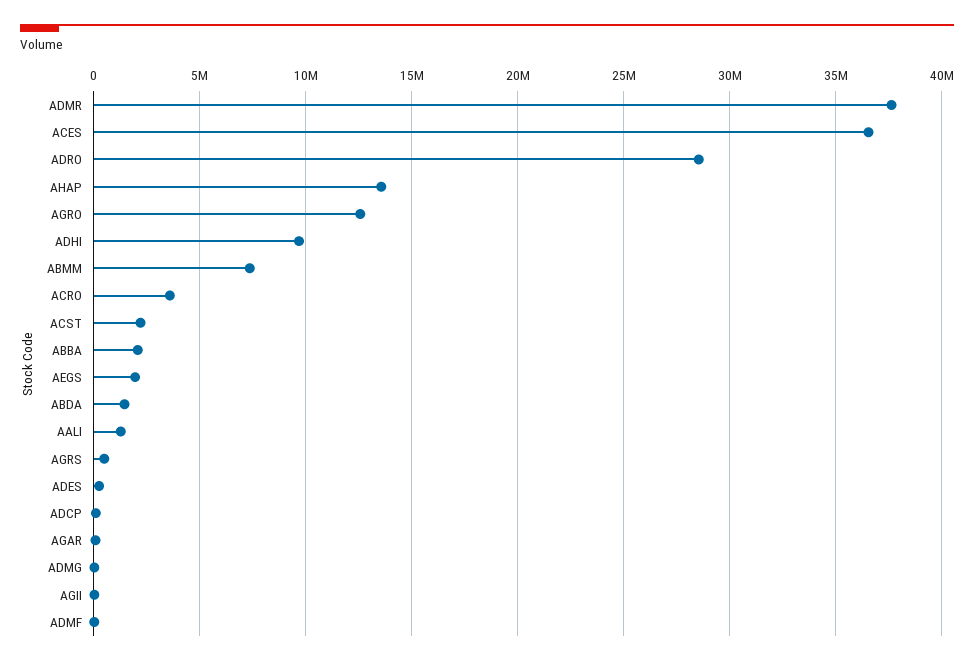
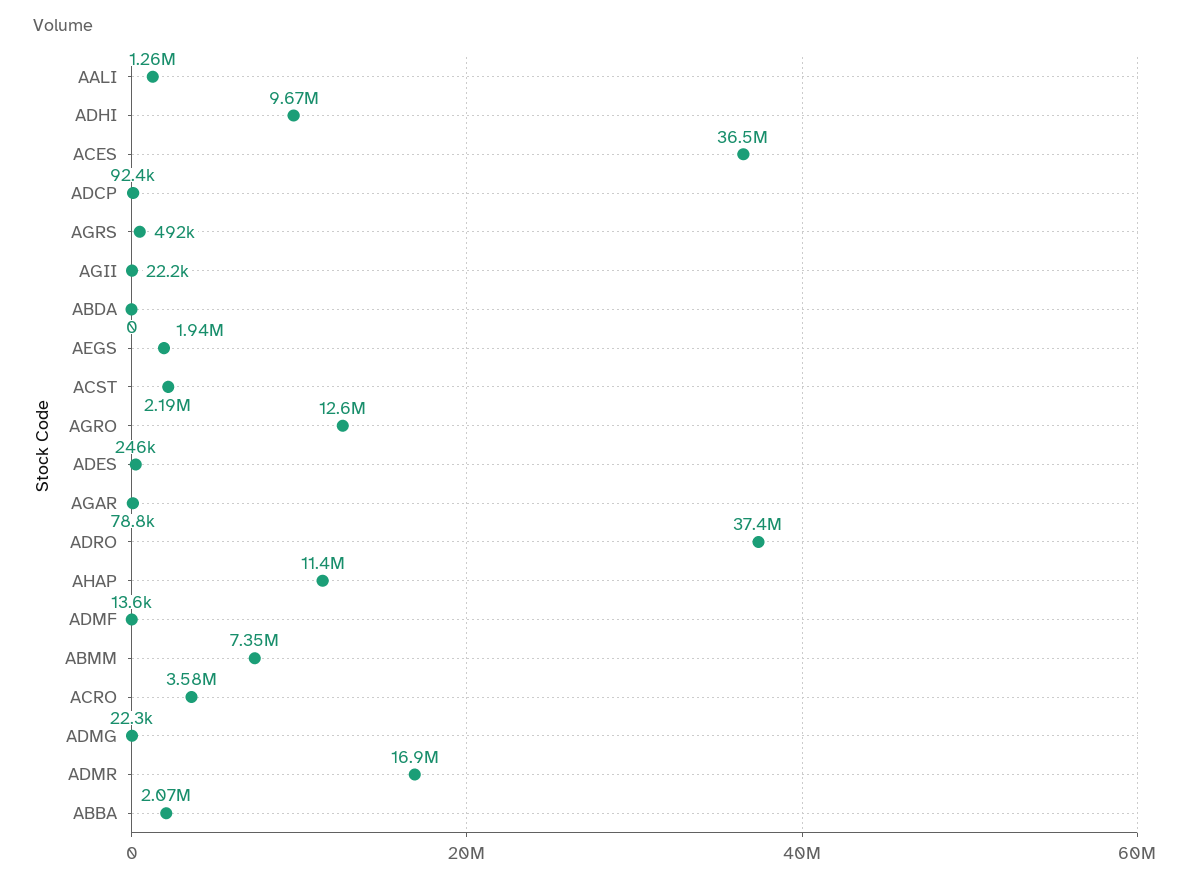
  {
-   "ADMR": 37500000,
+   "ADMR": 16900000,
    "ACES": 36500000,
-   "ADRO": 28500000,
+   "ADRO": 37400000,
-   "AHAP": 13500000,
+   "AHAP": 11400000,
    "AGRO": 12600000,
    "ADHI": 9670000,
    "ABMM": 7350000,
    "ACRO": 3580000,
    "ACST": 2190000,
    "ABBA": 2070000,
    "AEGS": 1940000,
-   "ABDA": 1500000,
+   "ABDA": 0,
    "AALI": 1260000,
    "AGRS": 492000,
    "ADES": 246000,
    "ADCP": 92400,
    "AGAR": 78800,
    "ADMG": 22300,
    "AGII": 22200,
    "ADMF": 13600
  }

